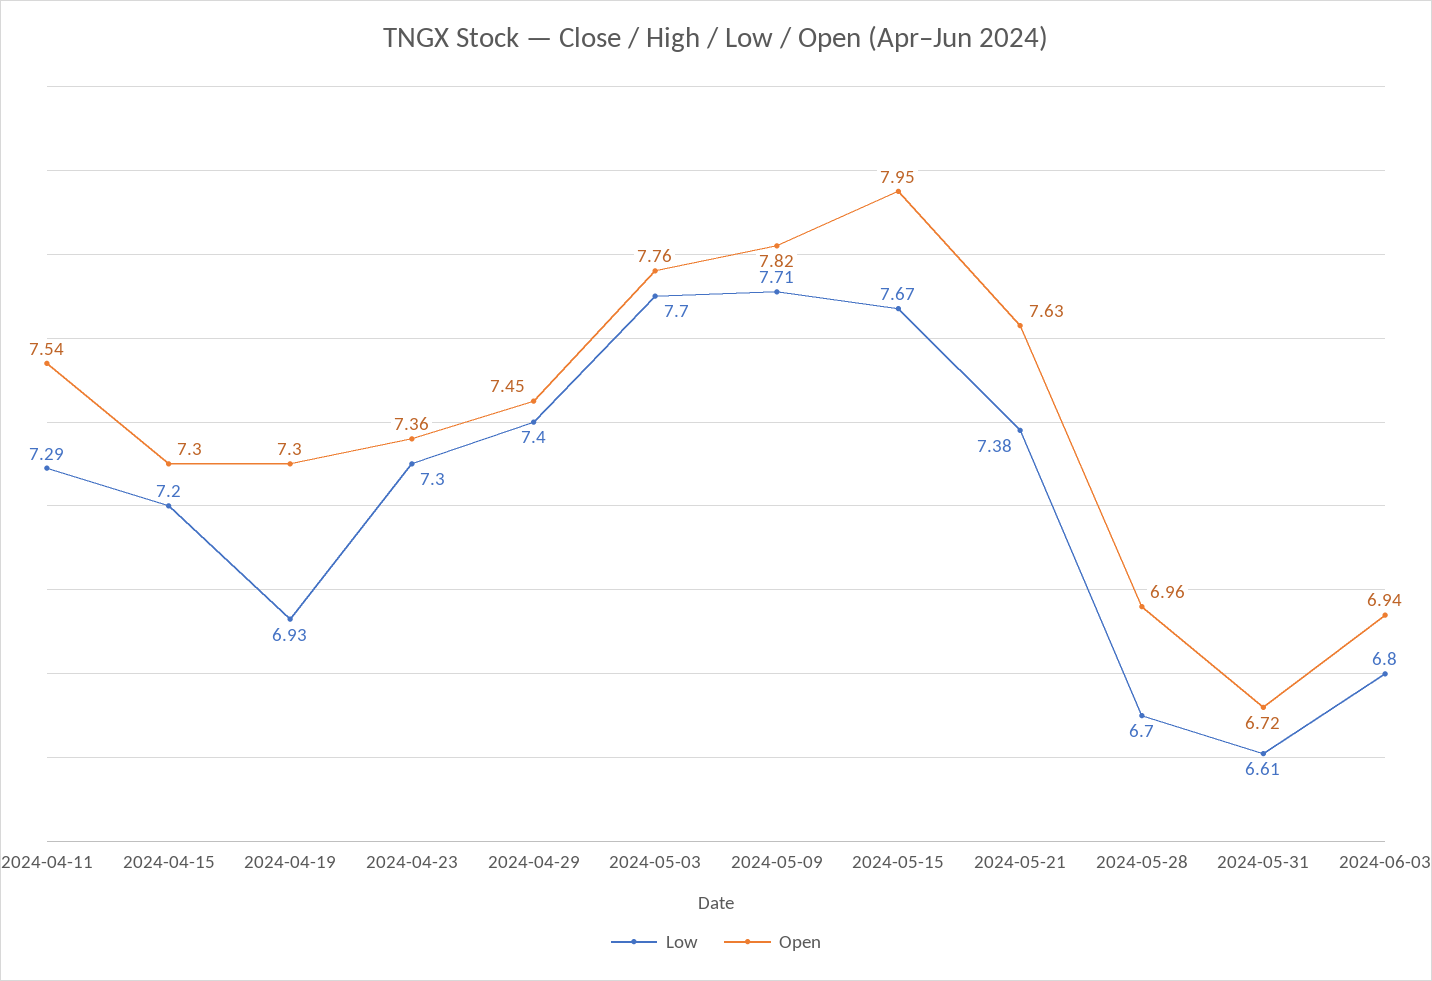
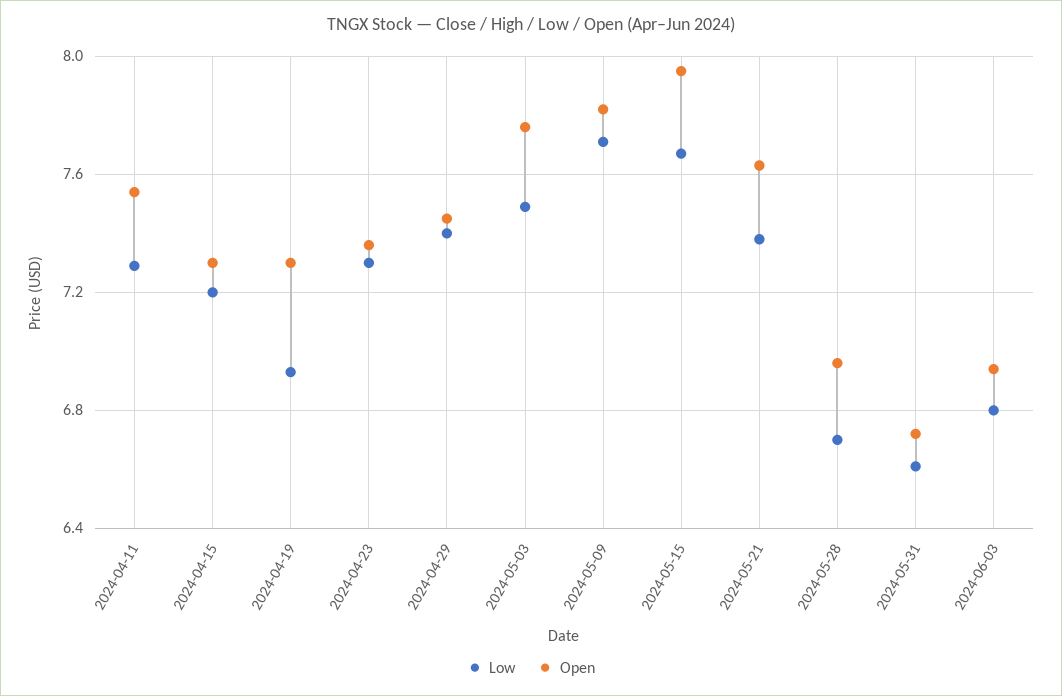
  {
    "Low": {
      "2024-04-11": 7.29,
      "2024-04-15": 7.2,
      "2024-04-19": 6.93,
      "2024-04-23": 7.3,
      "2024-04-29": 7.4,
-     "2024-05-03": 7.7,
+     "2024-05-03": 7.5,
      "2024-05-09": 7.71,
      "2024-05-15": 7.67,
      "2024-05-21": 7.38,
      "2024-05-28": 6.7,
      "2024-05-31": 6.61,
      "2024-06-03": 6.8
    },
    "Open": {
      "2024-04-11": 7.54,
      "2024-04-15": 7.3,
      "2024-04-19": 7.3,
      "2024-04-23": 7.36,
      "2024-04-29": 7.45,
      "2024-05-03": 7.76,
      "2024-05-09": 7.82,
      "2024-05-15": 7.95,
      "2024-05-21": 7.63,
      "2024-05-28": 6.96,
      "2024-05-31": 6.72,
      "2024-06-03": 6.94
    }
  }

